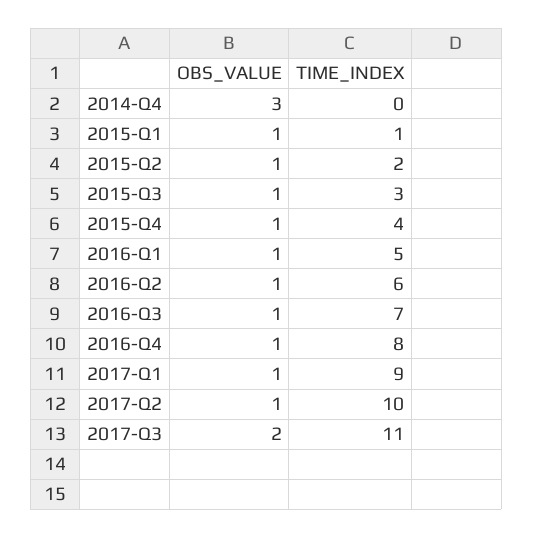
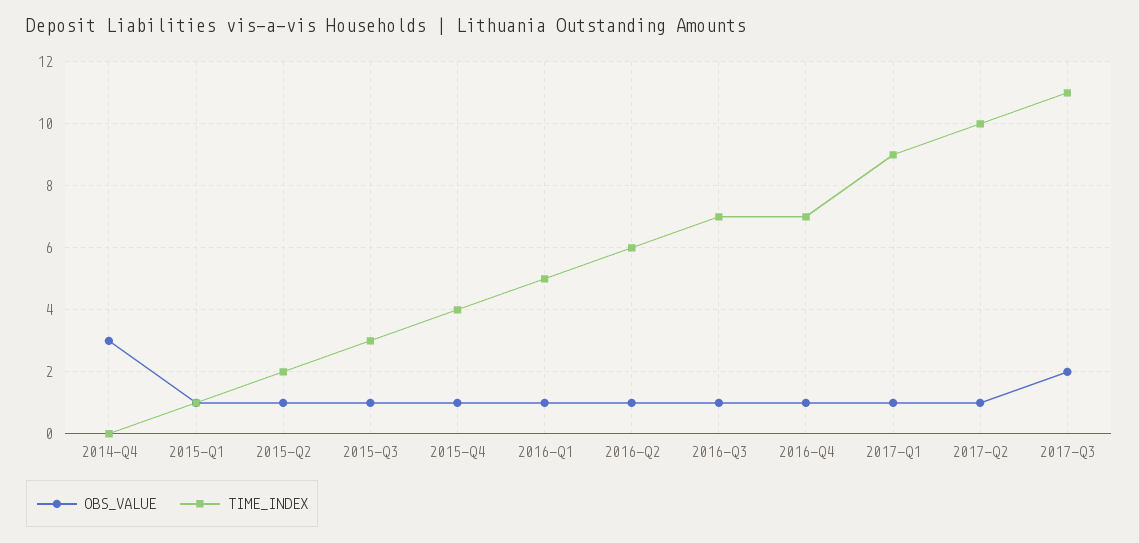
  {
    "OBS_VALUE": {
      "2014-Q4": 3,
      "2015-Q1": 1,
      "2015-Q2": 1,
      "2015-Q3": 1,
      "2015-Q4": 1,
      "2016-Q1": 1,
      "2016-Q2": 1,
      "2016-Q3": 1,
      "2016-Q4": 1,
      "2017-Q1": 1,
      "2017-Q2": 1,
      "2017-Q3": 2
    },
    "TIME_INDEX": {
      "2014-Q4": 0,
      "2015-Q1": 1,
      "2015-Q2": 2,
      "2015-Q3": 3,
      "2015-Q4": 4,
      "2016-Q1": 5,
      "2016-Q2": 6,
      "2016-Q3": 7,
-     "2016-Q4": 8,
+     "2016-Q4": 7,
      "2017-Q1": 9,
      "2017-Q2": 10,
      "2017-Q3": 11
    }
  }

